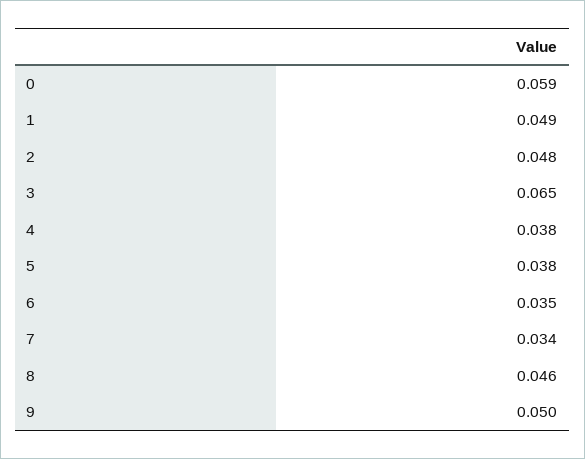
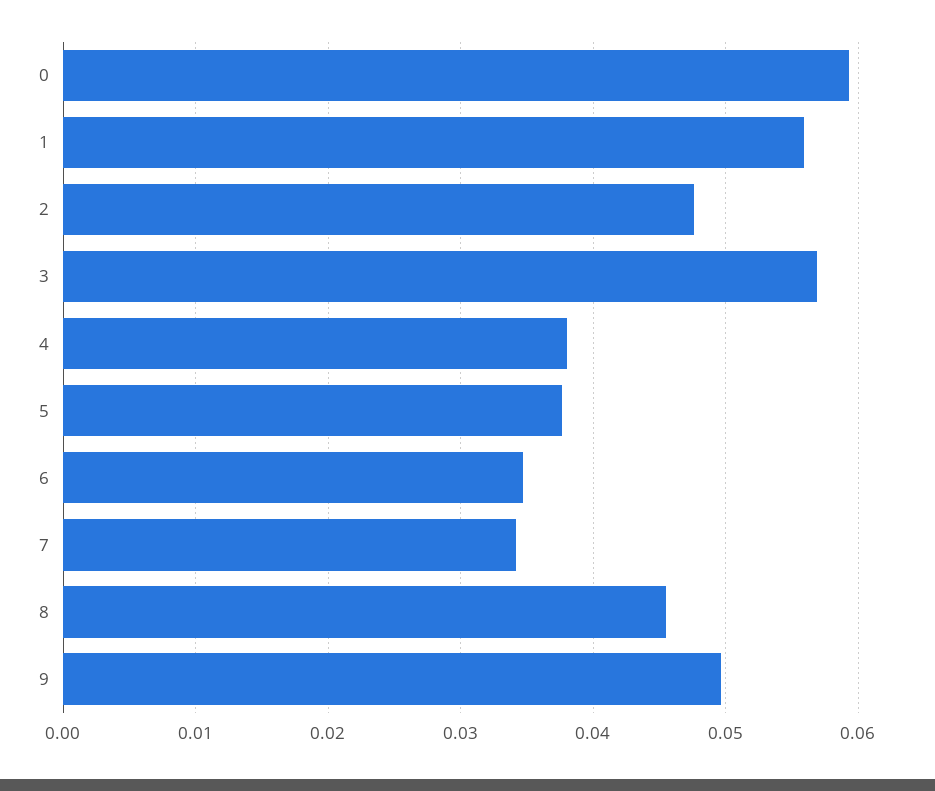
  {
    "0": 0.059,
-   "1": 0.049,
+   "1": 0.056,
    "2": 0.048,
-   "3": 0.065,
+   "3": 0.057,
    "4": 0.038,
    "5": 0.038,
    "6": 0.035,
    "7": 0.034,
    "8": 0.046,
    "9": 0.05
  }

